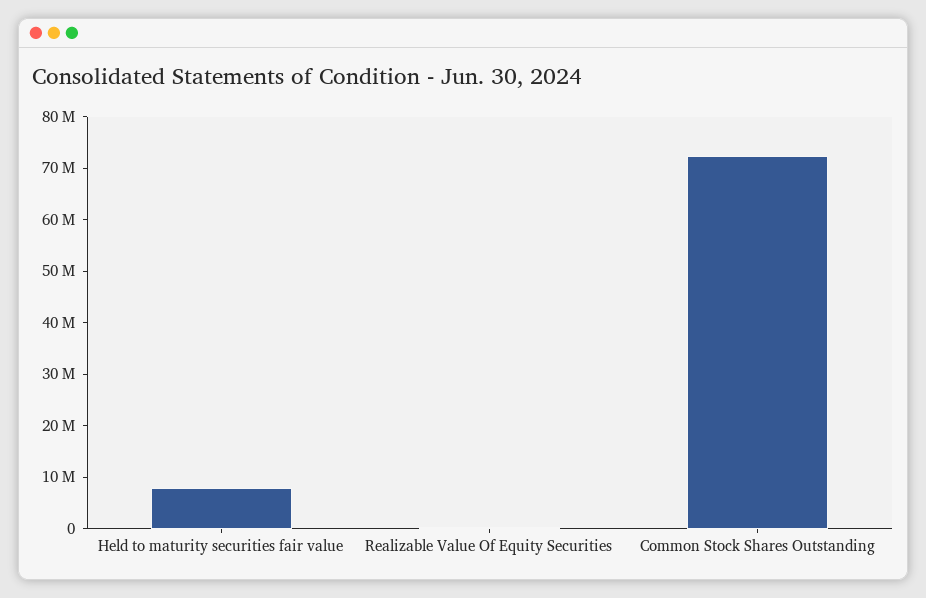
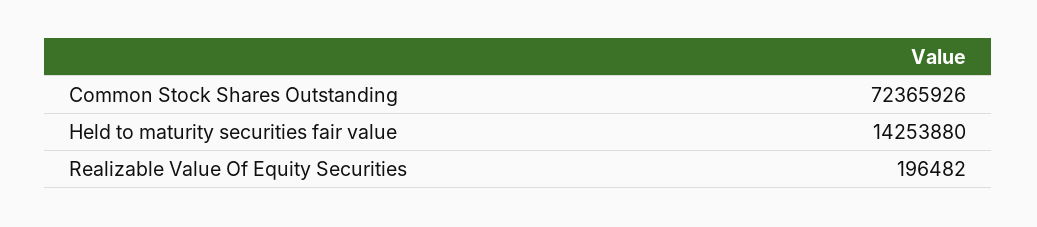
  {
-   "Held to maturity securities fair value": 8000000,
+   "Held to maturity securities fair value": 14253880,
    "Realizable Value Of Equity Securities": 196482,
    "Common Stock Shares Outstanding": 72365926
  }

